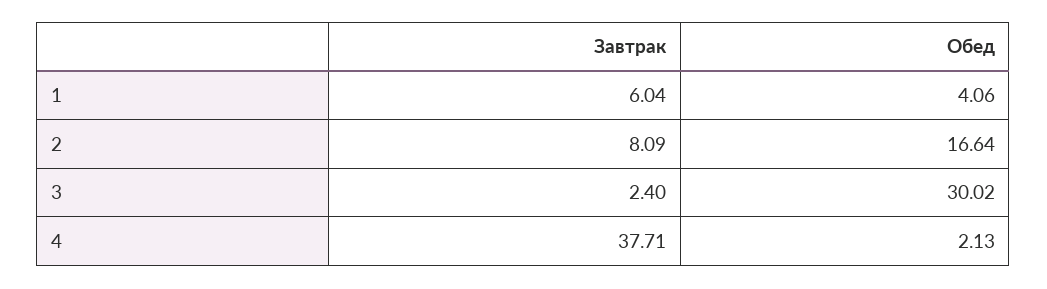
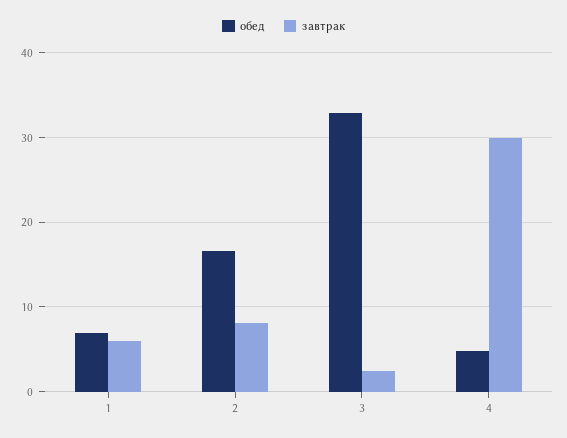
  {
    "Завтрак": {
      "1": 6.04,
      "2": 8.09,
      "3": 2.4,
-     "4": 37.71
+     "4": 30
    },
    "Обед": {
-     "1": 4.06,
+     "1": 7,
      "2": 16.64,
-     "3": 30.02,
+     "3": 33,
-     "4": 2.13
+     "4": 5
    }
  }

